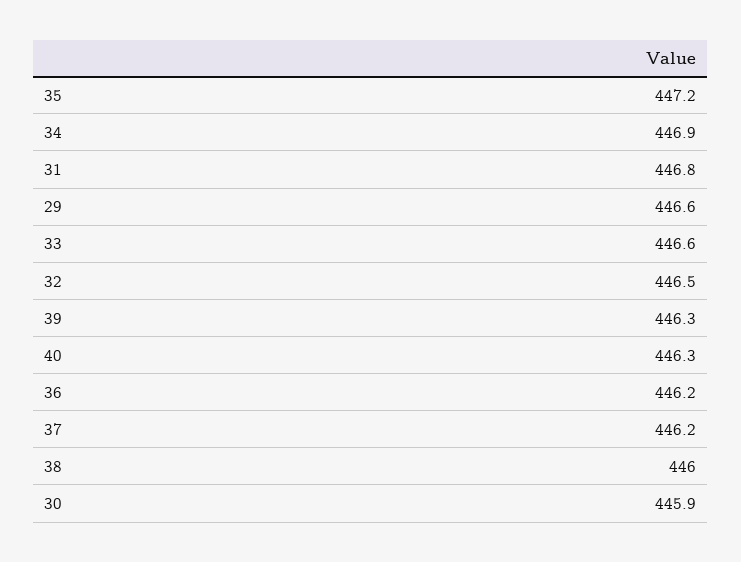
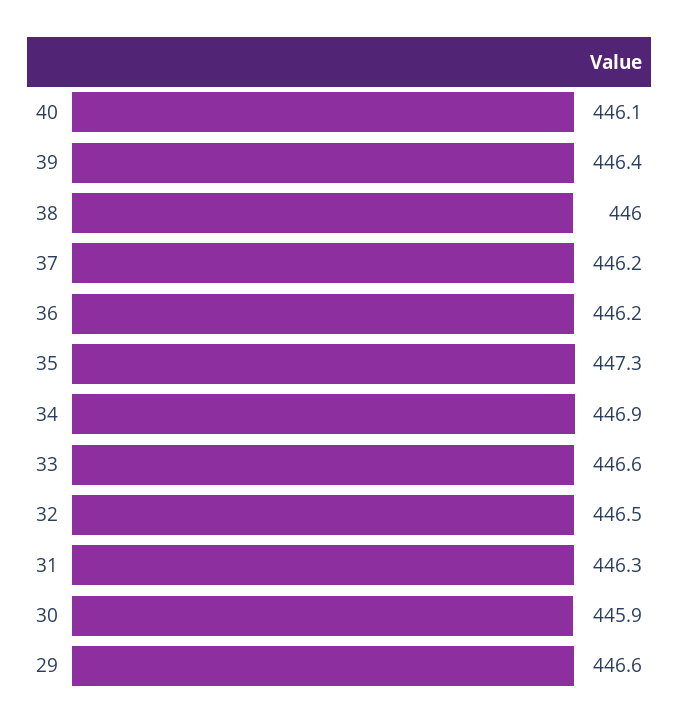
  {
-   "35": 447.2,
+   "35": 447.3,
    "34": 446.9,
-   "31": 446.8,
+   "31": 446.3,
    "29": 446.6,
    "33": 446.6,
    "32": 446.5,
-   "39": 446.3,
+   "39": 446.4,
-   "40": 446.3,
+   "40": 446.1,
    "36": 446.2,
    "37": 446.2,
    "38": 446,
    "30": 445.9
  }

